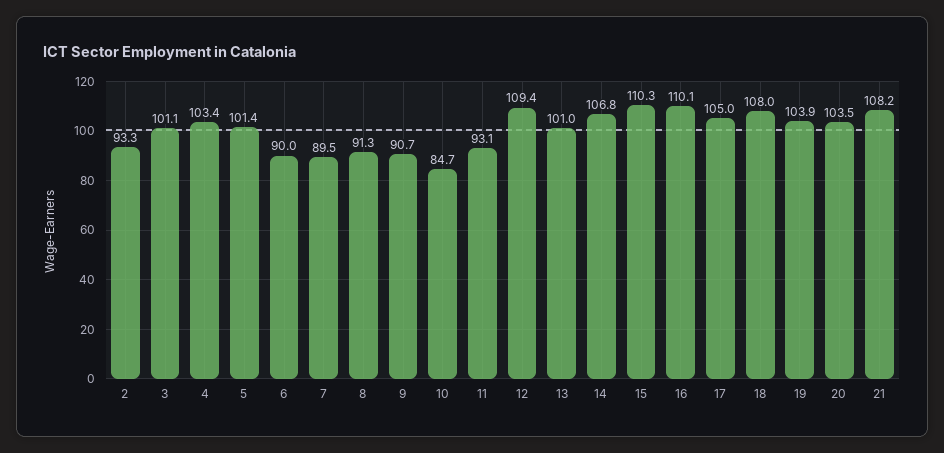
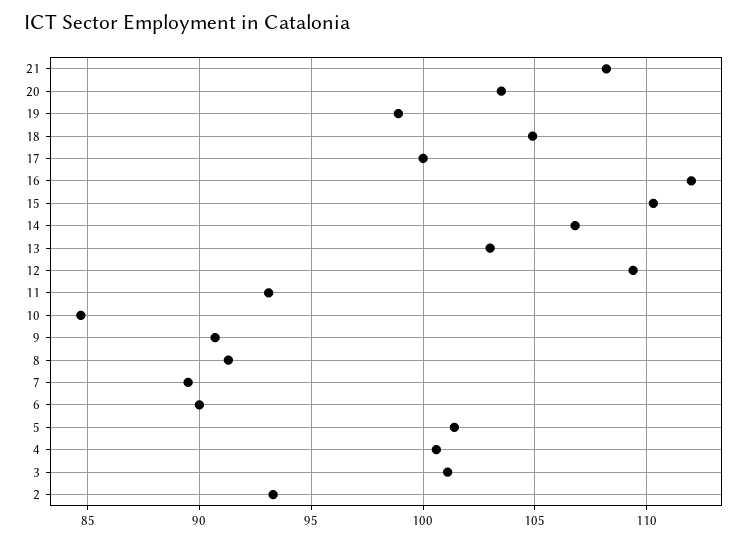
  {
    "2": 93.3,
    "3": 101.1,
-   "4": 103.4,
+   "4": 100.5,
    "5": 101.4,
    "6": 90,
    "7": 89.5,
    "8": 91.3,
    "9": 90.7,
    "10": 84.7,
    "11": 93.1,
    "12": 109.4,
-   "13": 101,
+   "13": 103,
    "14": 106.8,
    "15": 110.3,
-   "16": 110.1,
+   "16": 112,
-   "17": 105,
+   "17": 100,
-   "18": 108,
+   "18": 105,
-   "19": 103.9,
+   "19": 99,
    "20": 103.5,
    "21": 108.2
  }

